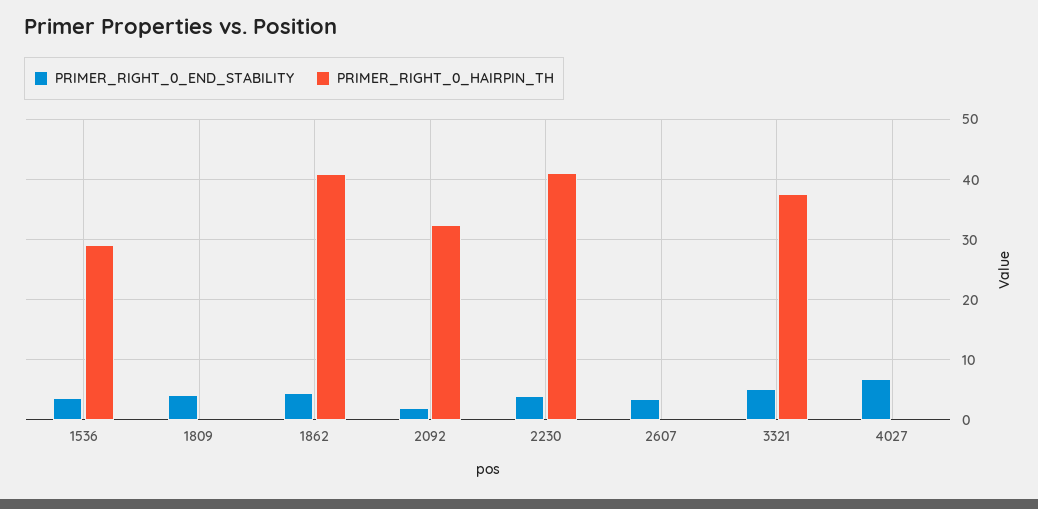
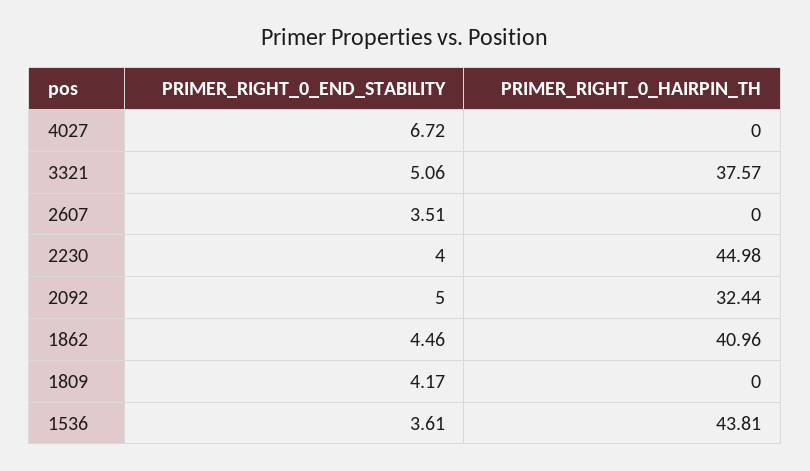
  {
    "PRIMER_RIGHT_0_END_STABILITY": {
      "1536": 3.61,
      "1809": 4.17,
      "1862": 4.46,
-     "2092": 2,
+     "2092": 5,
      "2230": 4,
      "2607": 3.51,
      "3321": 5.06,
      "4027": 6.72
    },
    "PRIMER_RIGHT_0_HAIRPIN_TH": {
-     "1536": 29,
+     "1536": 43.81,
      "1809": 0,
      "1862": 40.96,
      "2092": 32.44,
-     "2230": 41,
+     "2230": 44.98,
      "2607": 0,
      "3321": 37.57,
      "4027": 0
    }
  }

